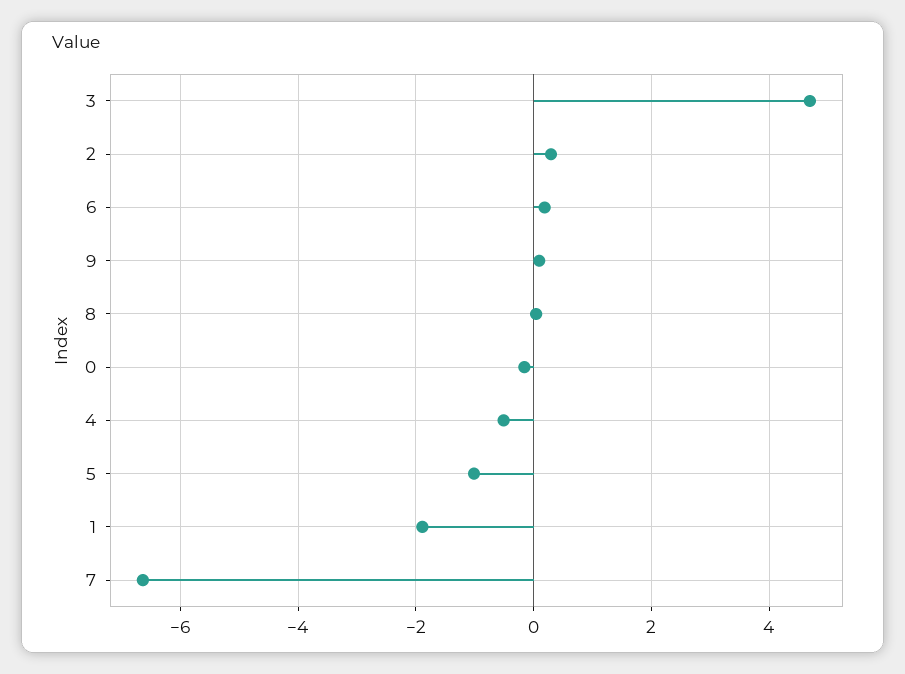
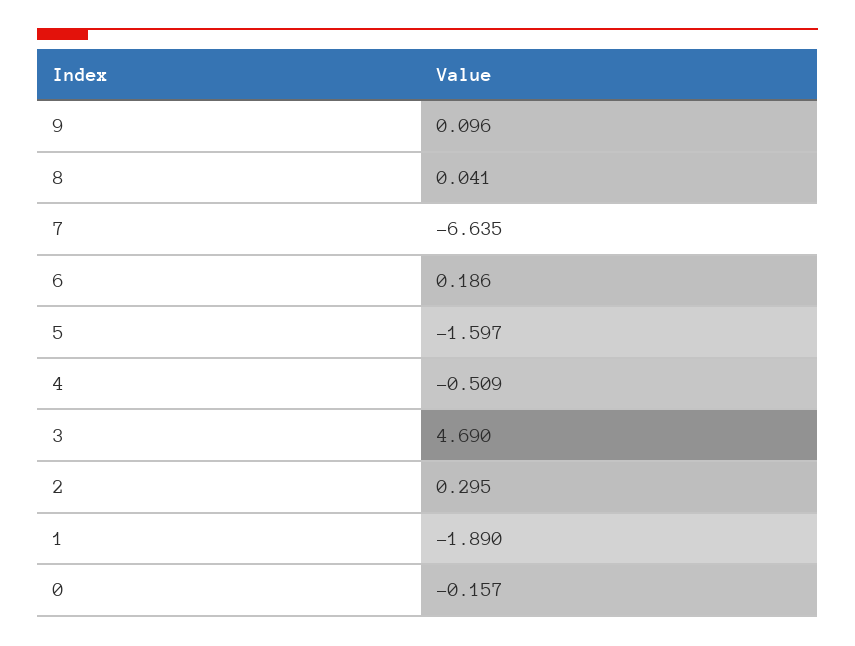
  {
    "3": 4.69,
    "2": 0.295,
    "6": 0.186,
    "9": 0.096,
    "8": 0.041,
    "0": -0.157,
    "4": -0.509,
-   "5": -1,
+   "5": -1.597,
    "1": -1.89,
    "7": -6.635
  }

